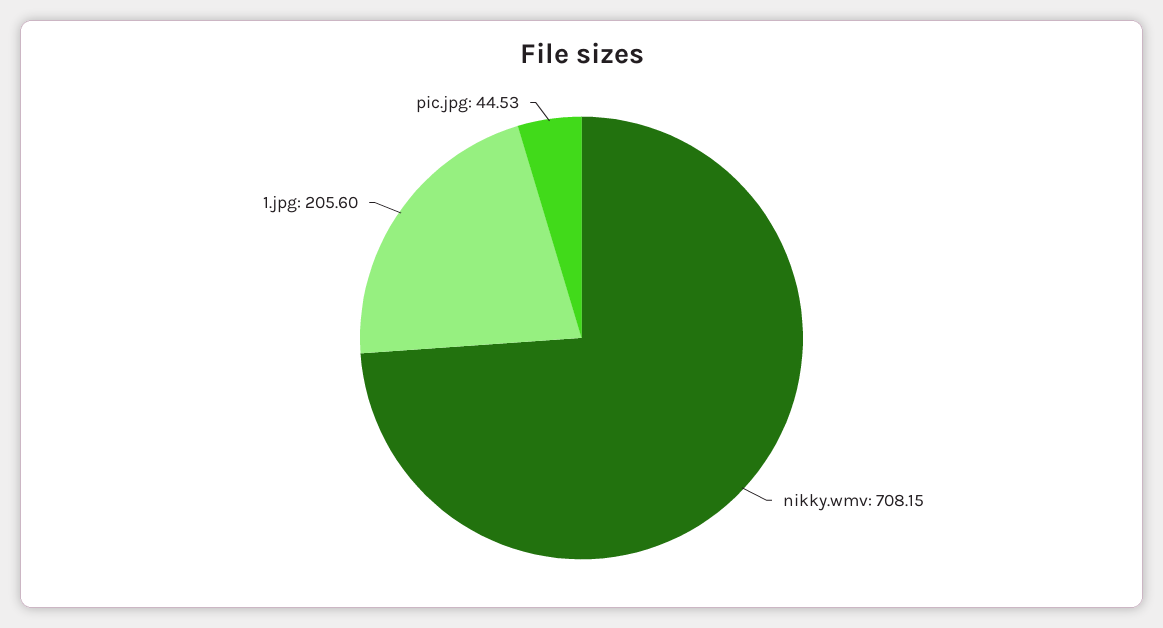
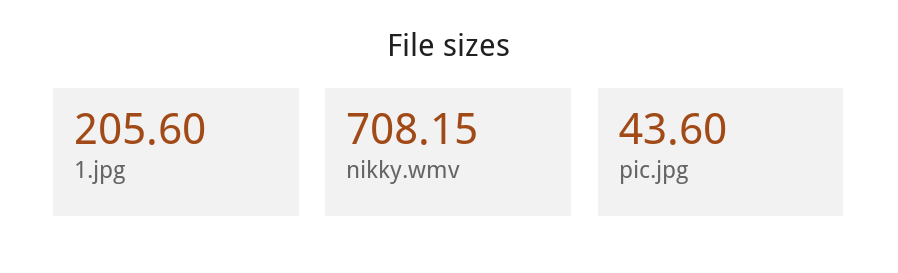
  {
    "nikky.wmv": 708.15,
    "1.jpg": 205.6,
-   "pic.jpg": 44.53
+   "pic.jpg": 43.6
  }

